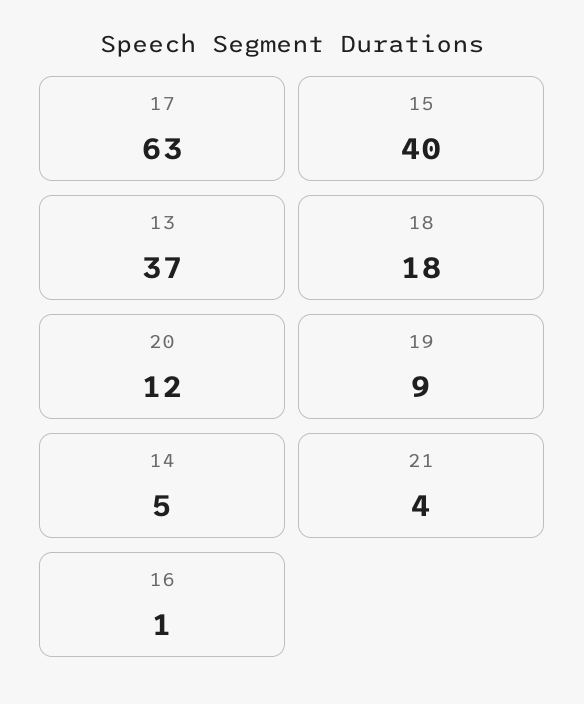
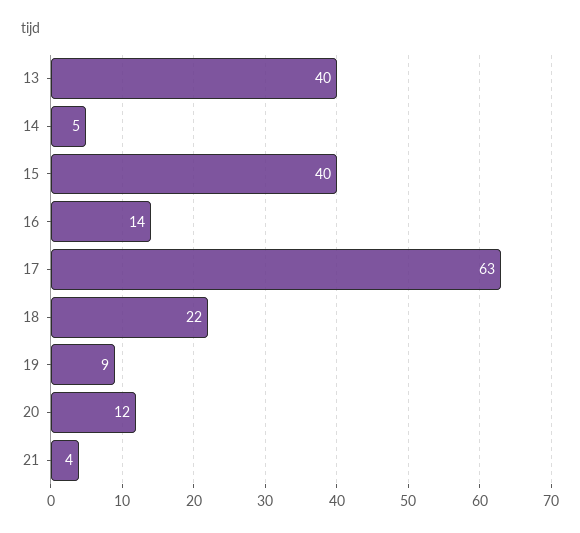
  {
    "17": 63,
    "15": 40,
-   "13": 37,
+   "13": 40,
-   "18": 18,
+   "18": 22,
    "20": 12,
    "19": 9,
    "14": 5,
    "21": 4,
-   "16": 1
+   "16": 14
  }

